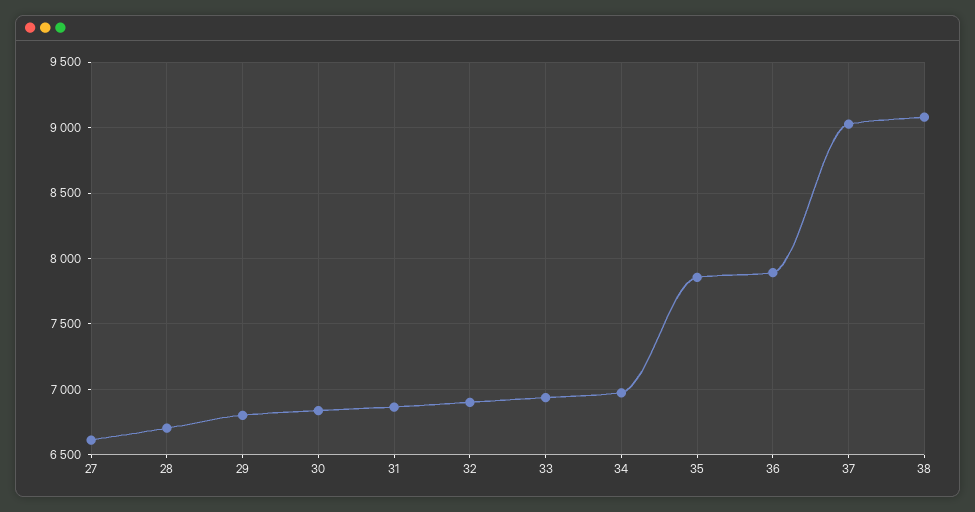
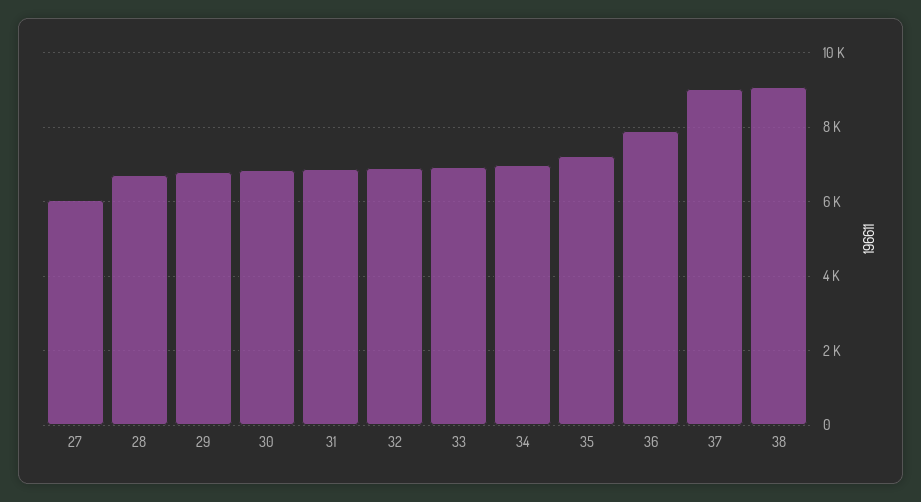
  {
-   "27": 6600,
+   "27": 6000,
    "28": 6700,
    "29": 6800,
    "30": 6850,
    "31": 6850,
    "32": 6900,
    "33": 6950,
    "34": 6950,
-   "35": 7850,
+   "35": 7200,
    "36": 7900,
    "37": 9050,
    "38": 9100
  }

